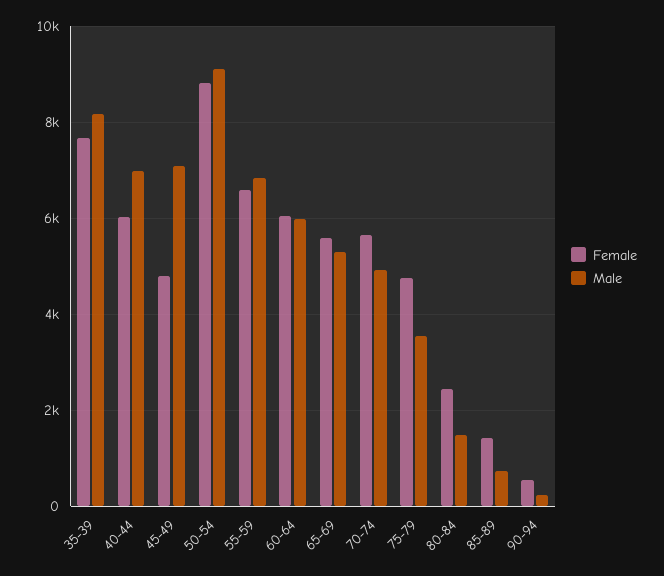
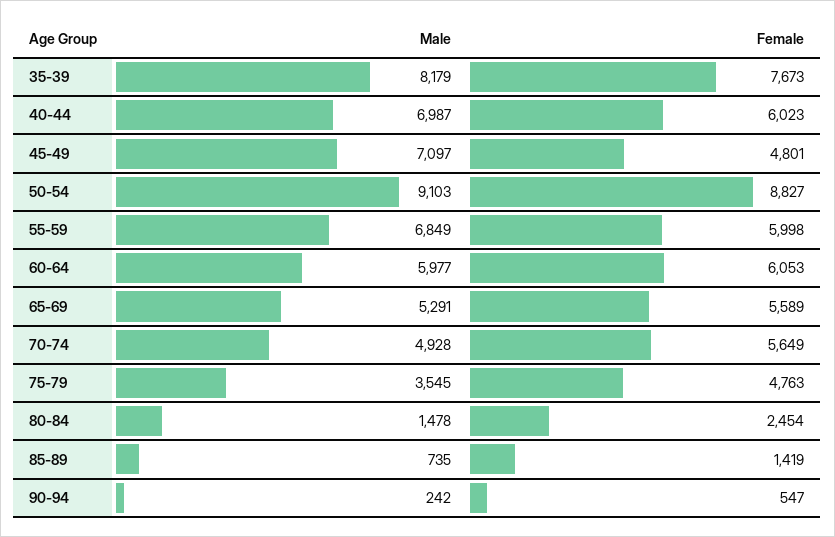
  {
    "Female": {
      "35-39": 7673,
      "40-44": 6023,
      "45-49": 4801,
      "50-54": 8827,
-     "55-59": 6600,
+     "55-59": 5998,
      "60-64": 6053,
      "65-69": 5589,
      "70-74": 5649,
      "75-79": 4763,
      "80-84": 2454,
      "85-89": 1419,
      "90-94": 547
    },
    "Male": {
      "35-39": 8179,
      "40-44": 6987,
      "45-49": 7097,
      "50-54": 9103,
      "55-59": 6849,
      "60-64": 5977,
      "65-69": 5291,
      "70-74": 4928,
      "75-79": 3545,
      "80-84": 1478,
      "85-89": 735,
      "90-94": 242
    }
  }

